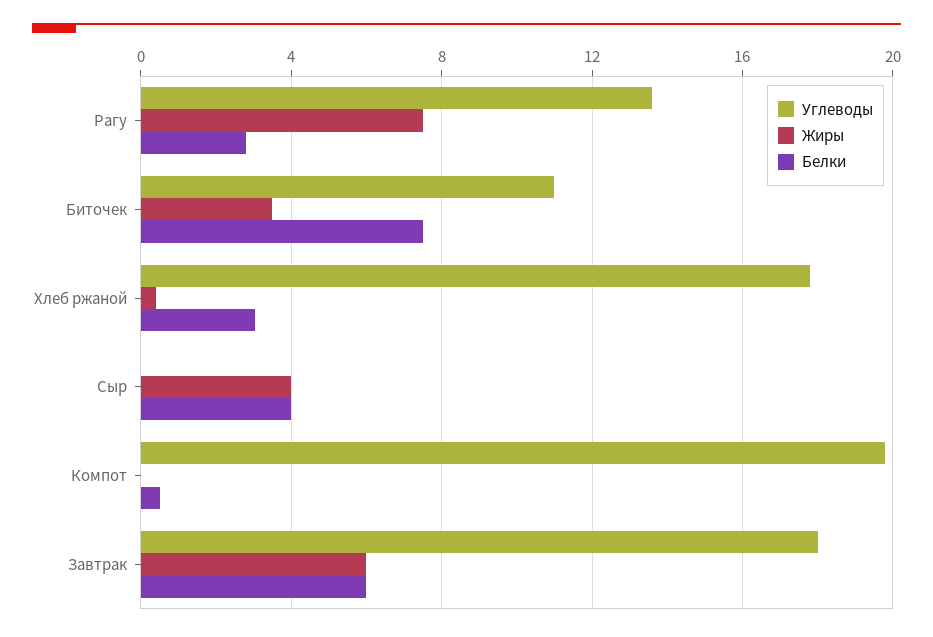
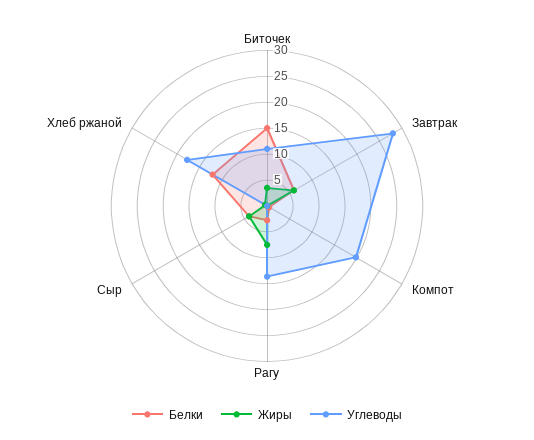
  {
    "Углеводы": {
      "Рагу": 13.5,
      "Биточек": 11,
      "Хлеб ржаной": 18,
      "Сыр": 0,
      "Компот": 20,
-     "Завтрак": 18
+     "Завтрак": 27.5
    },
    "Жиры": {
      "Рагу": 7.5,
      "Биточек": 3.5,
      "Хлеб ржаной": 0.5,
      "Сыр": 4,
      "Компот": 0,
      "Завтрак": 6
    },
    "Белки": {
      "Рагу": 3,
-     "Биточек": 7.5,
+     "Биточек": 15,
-     "Хлеб ржаной": 3,
+     "Хлеб ржаной": 12.5,
      "Сыр": 4,
      "Компот": 0.5,
      "Завтрак": 6
    }
  }

